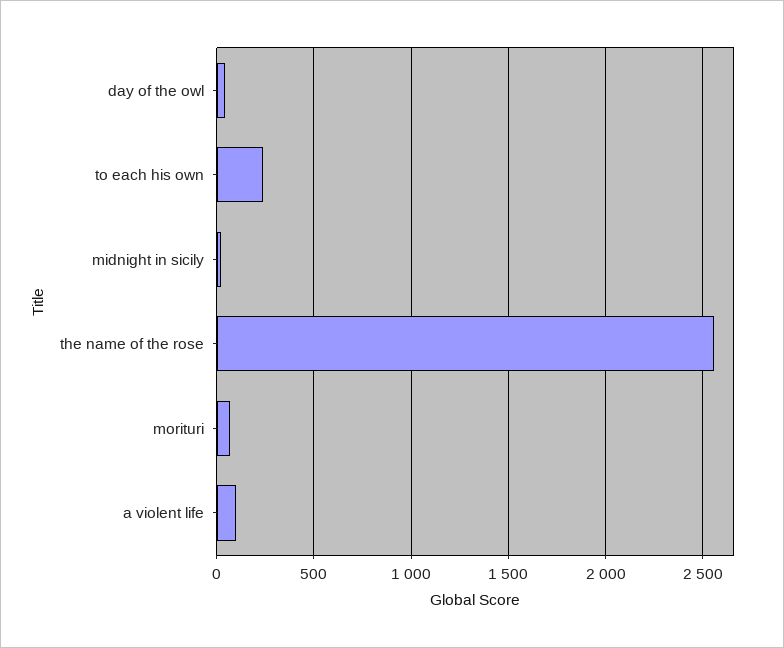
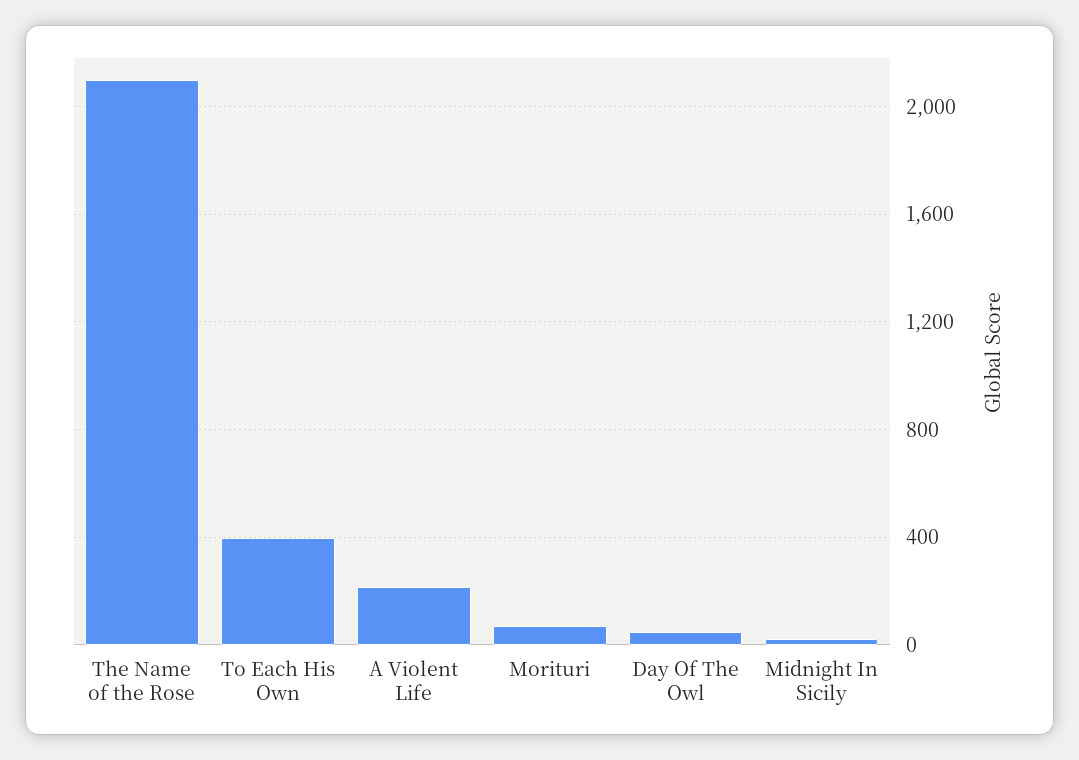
  {
    "day of the owl": 50,
-   "to each his own": 250,
+   "to each his own": 400,
    "midnight in sicily": 0,
-   "the name of the rose": 2550,
+   "the name of the rose": 2100,
    "morituri": 50,
-   "a violent life": 100
+   "a violent life": 200
  }

